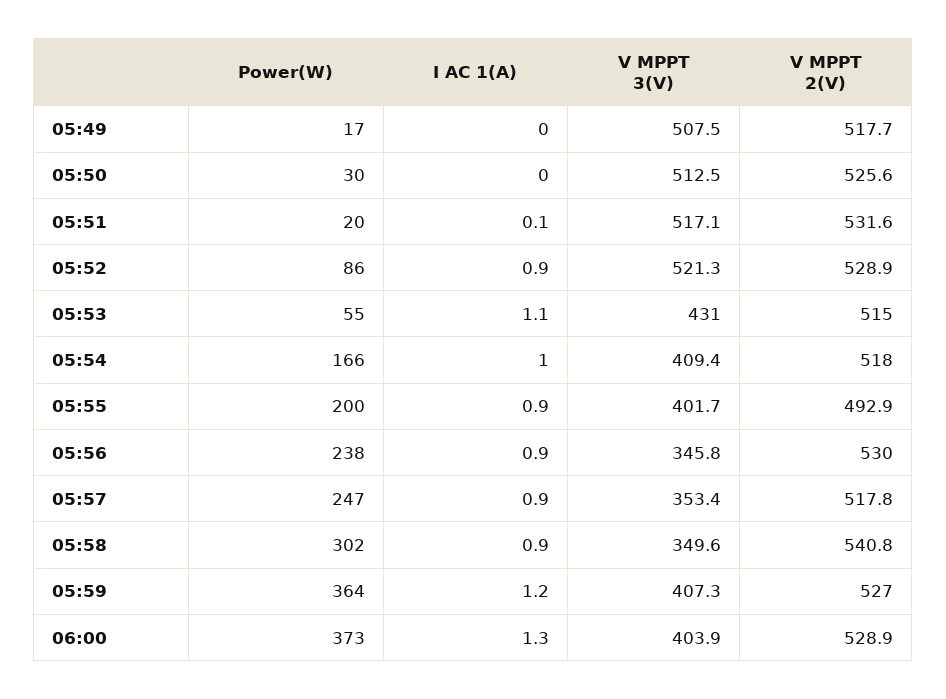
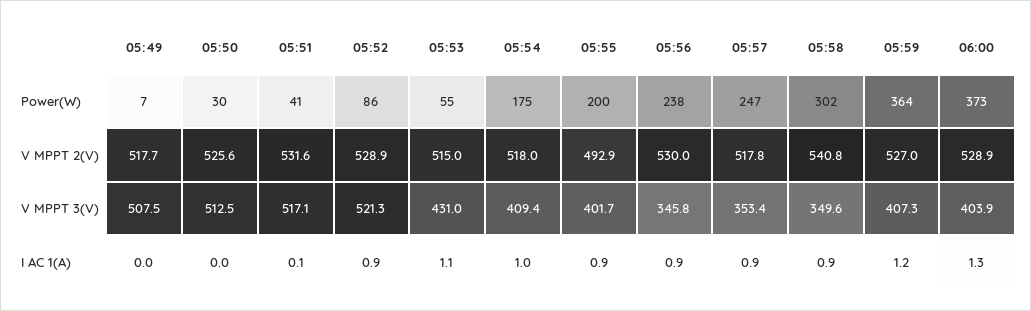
  {
    "Power(W)": {
-     "05:49": 17,
+     "05:49": 7,
      "05:50": 30,
-     "05:51": 20,
+     "05:51": 41,
      "05:52": 86,
      "05:53": 55,
-     "05:54": 166,
+     "05:54": 175,
      "05:55": 200,
      "05:56": 238,
      "05:57": 247,
      "05:58": 302,
      "05:59": 364,
      "06:00": 373
    },
    "I AC 1(A)": {
      "05:49": 0,
      "05:50": 0,
      "05:51": 0.1,
      "05:52": 0.9,
      "05:53": 1.1,
      "05:54": 1,
      "05:55": 0.9,
      "05:56": 0.9,
      "05:57": 0.9,
      "05:58": 0.9,
      "05:59": 1.2,
      "06:00": 1.3
    },
    "V MPPT 3(V)": {
      "05:49": 507.5,
      "05:50": 512.5,
      "05:51": 517.1,
      "05:52": 521.3,
      "05:53": 431,
      "05:54": 409.4,
      "05:55": 401.7,
      "05:56": 345.8,
      "05:57": 353.4,
      "05:58": 349.6,
      "05:59": 407.3,
      "06:00": 403.9
    },
    "V MPPT 2(V)": {
      "05:49": 517.7,
      "05:50": 525.6,
      "05:51": 531.6,
      "05:52": 528.9,
      "05:53": 515,
      "05:54": 518,
      "05:55": 492.9,
      "05:56": 530,
      "05:57": 517.8,
      "05:58": 540.8,
      "05:59": 527,
      "06:00": 528.9
    }
  }

